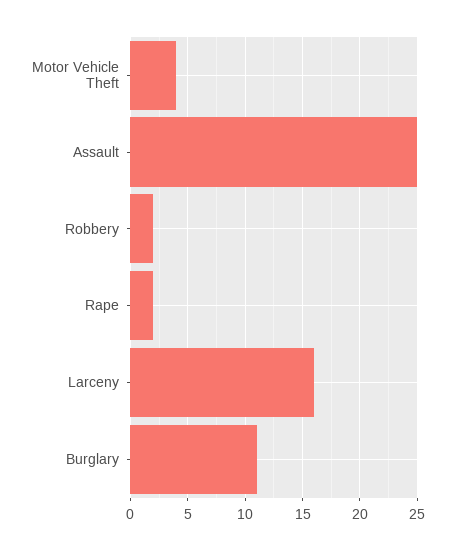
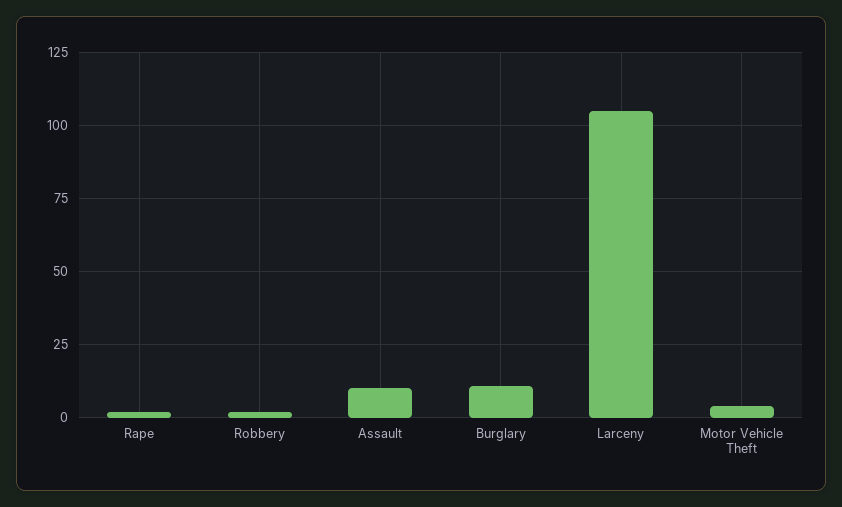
  {
    "Motor Vehicle Theft": 4,
-   "Assault": 25,
+   "Assault": 10,
    "Robbery": 2,
    "Rape": 2,
-   "Larceny": 16,
+   "Larceny": 105,
    "Burglary": 11
  }

